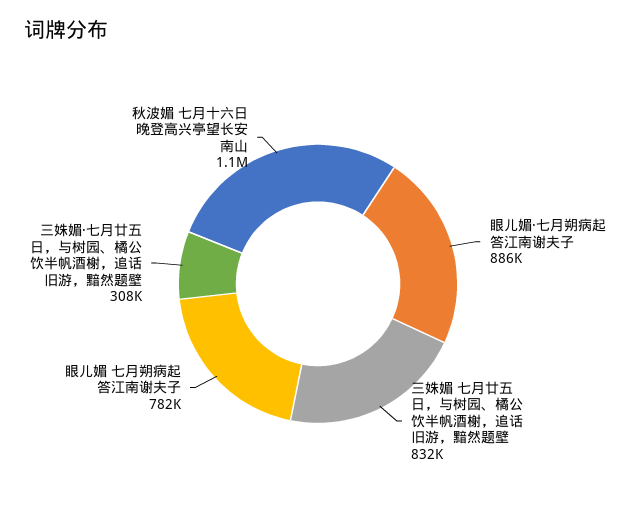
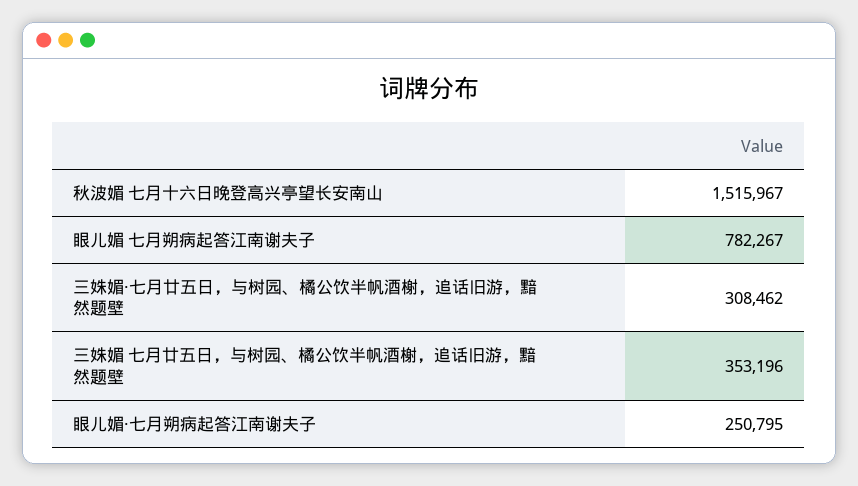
  {
-   "眼儿媚·七月朔病起答江南谢夫子": 886000,
+   "眼儿媚·七月朔病起答江南谢夫子": 250795,
-   "三姝媚 七月廿五日，与树园、橘公饮半帆酒榭，追话旧游，黯然题壁": 832000,
+   "三姝媚 七月廿五日，与树园、橘公饮半帆酒榭，追话旧游，黯然题壁": 353196,
    "眼儿媚 七月朔病起答江南谢夫子": 782267,
    "三姝媚·七月廿五日，与树园、橘公饮半帆酒榭，追话旧游，黯然题壁": 308462,
-   "秋波媚 七月十六日晚登高兴亭望长安南山": 1100000
+   "秋波媚 七月十六日晚登高兴亭望长安南山": 1515967
  }

